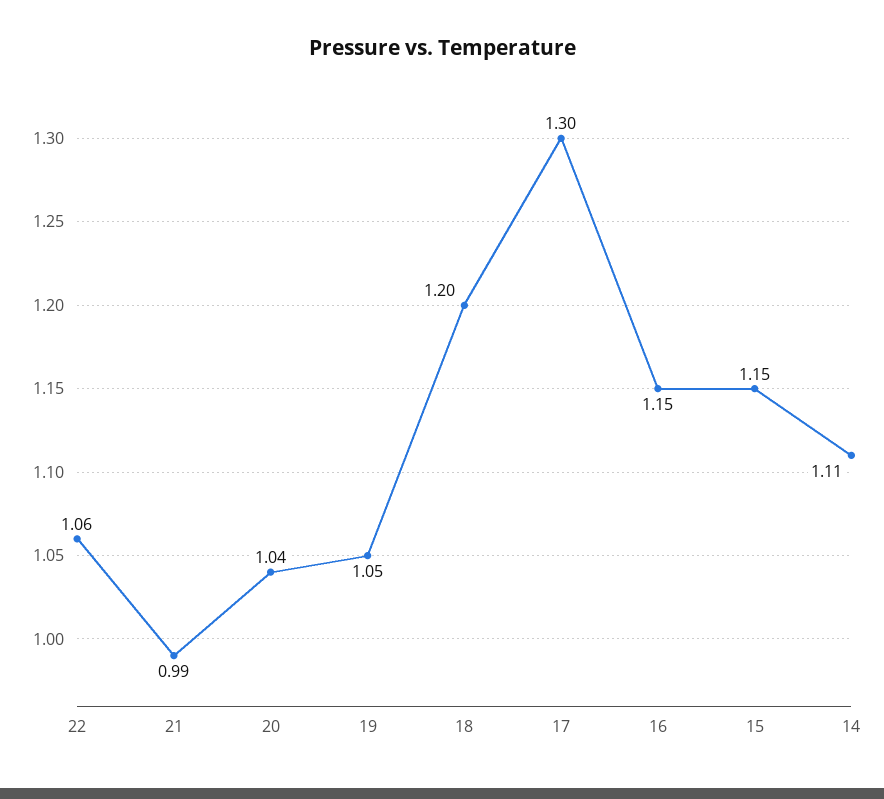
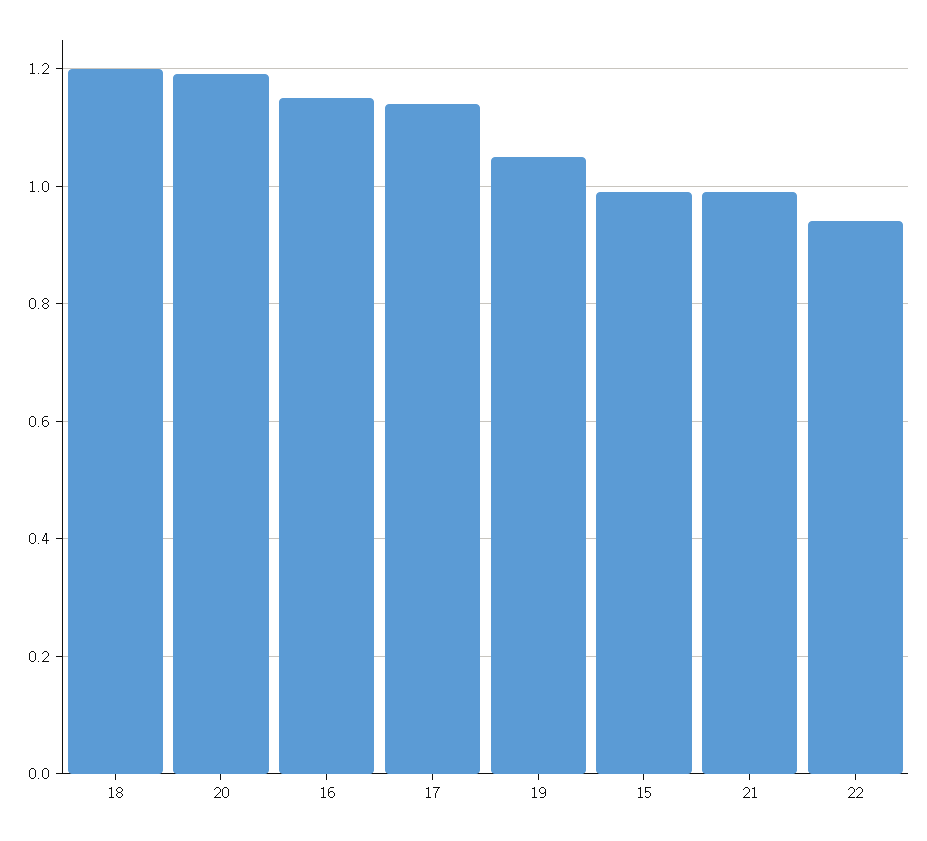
  {
-   "22": 1.06,
+   "22": 0.95,
    "21": 0.99,
-   "20": 1.04,
+   "20": 1.2,
    "19": 1.05,
    "18": 1.2,
-   "17": 1.3,
+   "17": 1.15,
    "16": 1.15,
-   "15": 1.15,
+   "15": 1
-   "14": 1.11
  }

